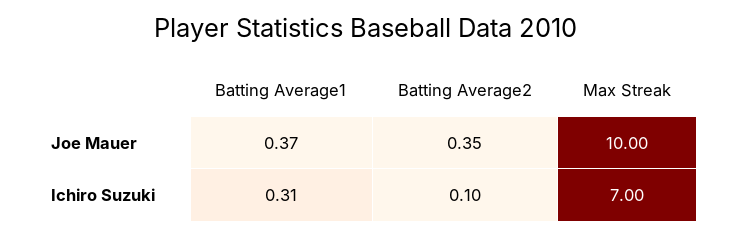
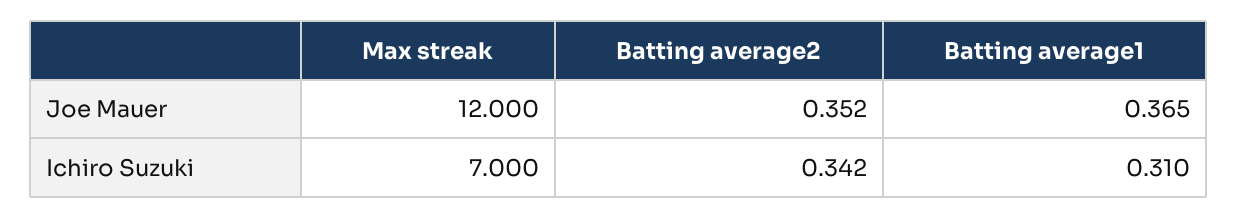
  {
    "Batting Average1": {
      "Joe Mauer": 0.365,
      "Ichiro Suzuki": 0.31
    },
    "Batting Average2": {
      "Joe Mauer": 0.352,
-     "Ichiro Suzuki": 0.1
+     "Ichiro Suzuki": 0.342
    },
    "Max Streak": {
-     "Joe Mauer": 10,
+     "Joe Mauer": 12,
      "Ichiro Suzuki": 7
    }
  }

